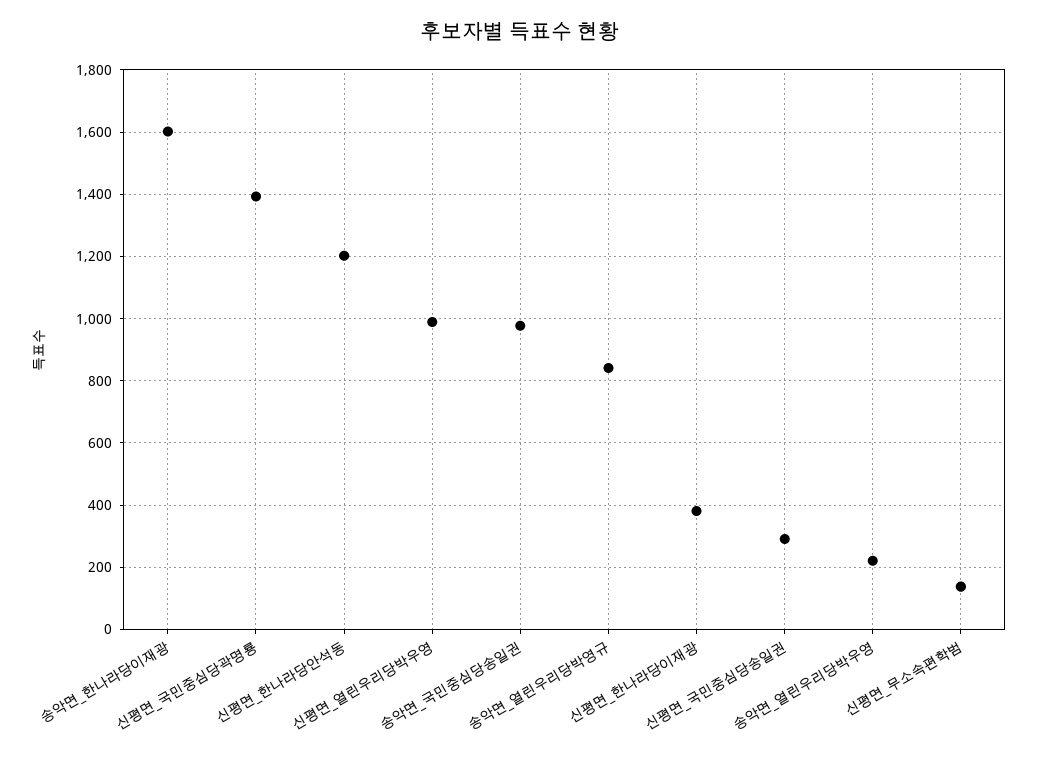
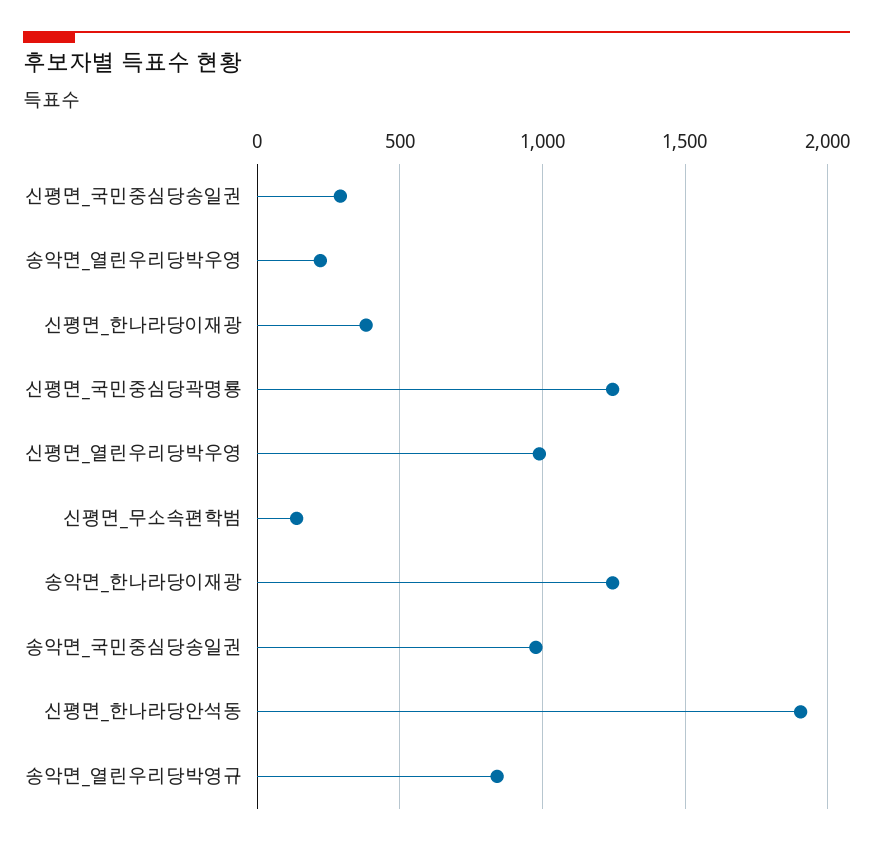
  {
-   "송악면_한나라당이재광": 1600,
+   "송악면_한나라당이재광": 1250,
-   "신평면_국민중심당곽명룡": 1400,
+   "신평면_국민중심당곽명룡": 1250,
-   "신평면_한나라당안석동": 1200,
+   "신평면_한나라당안석동": 1900,
    "신평면_열린우리당박우영": 980,
    "송악면_국민중심당송일권": 980,
    "송악면_열린우리당박영규": 840,
    "신평면_한나라당이재광": 380,
    "신평면_국민중심당송일권": 300,
    "송악면_열린우리당박우영": 220,
    "신평면_무소속편학범": 140
  }

